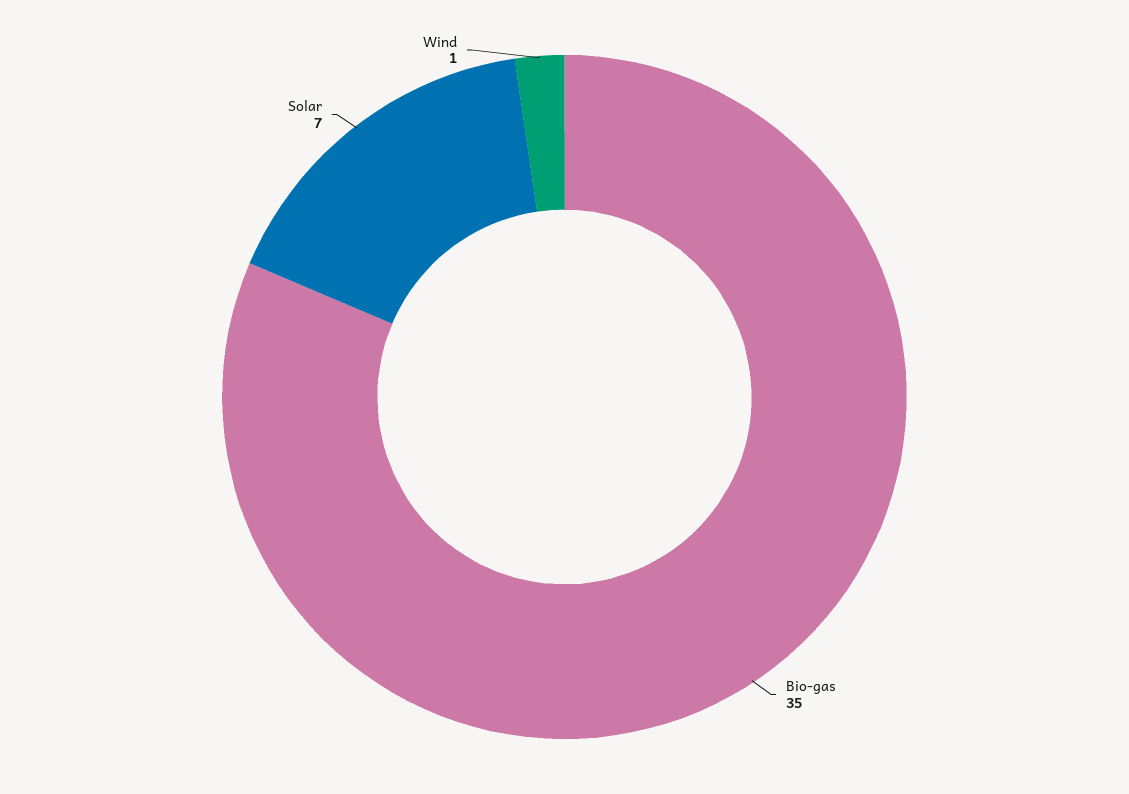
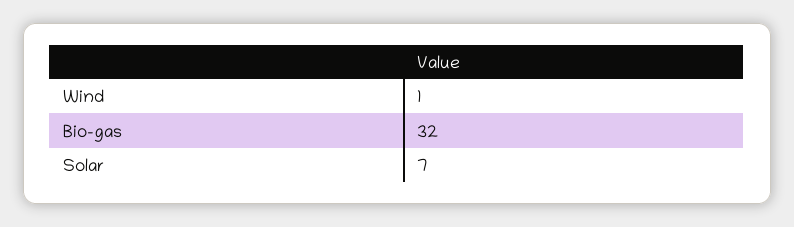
  {
-   "Bio-gas": 35,
+   "Bio-gas": 32,
    "Solar": 7,
    "Wind": 1
  }

